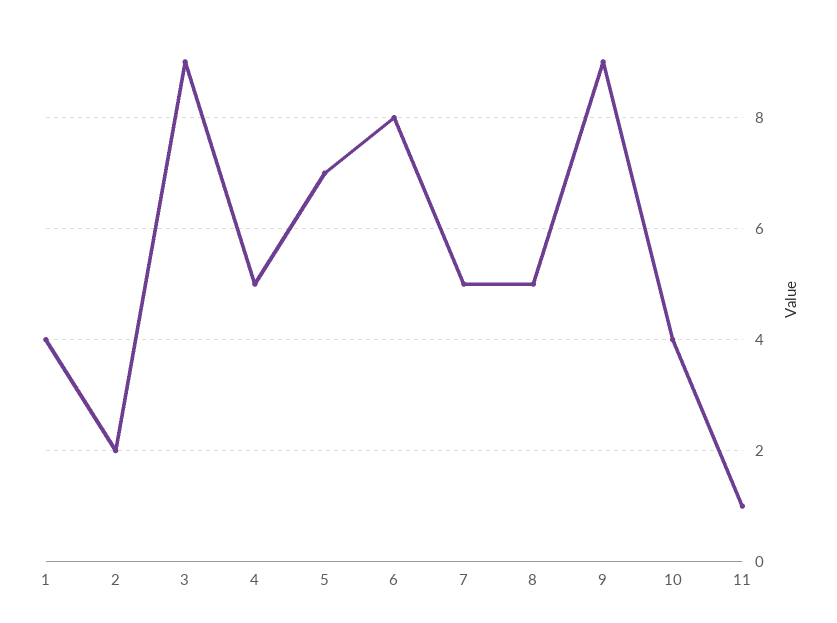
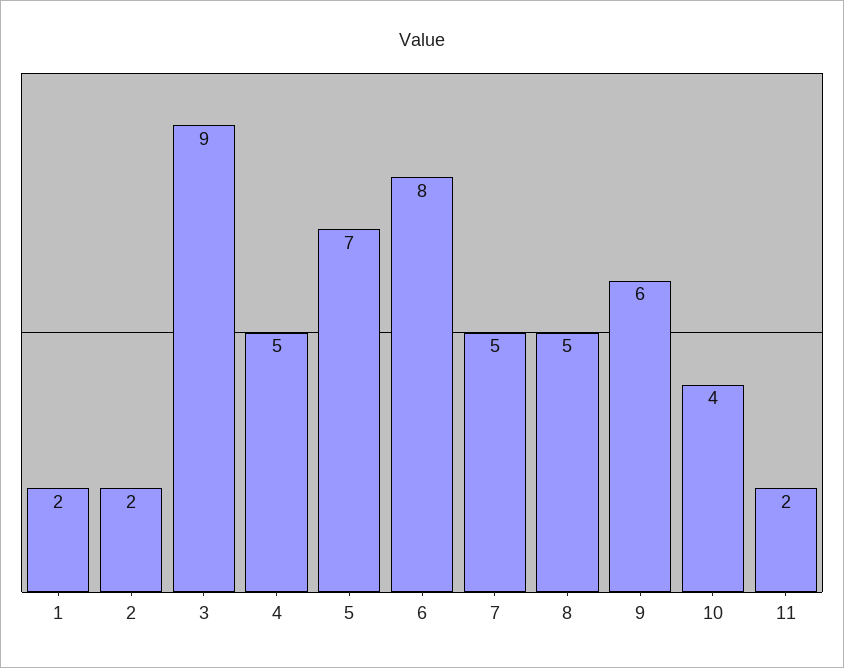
  {
-   "1": 4,
+   "1": 2,
    "2": 2,
    "3": 9,
    "4": 5,
    "5": 7,
    "6": 8,
    "7": 5,
    "8": 5,
-   "9": 9,
+   "9": 6,
    "10": 4,
-   "11": 1
+   "11": 2
  }

